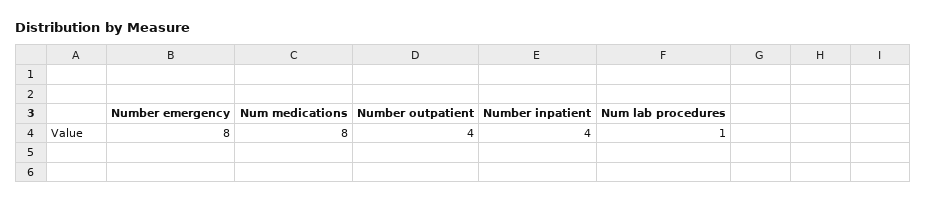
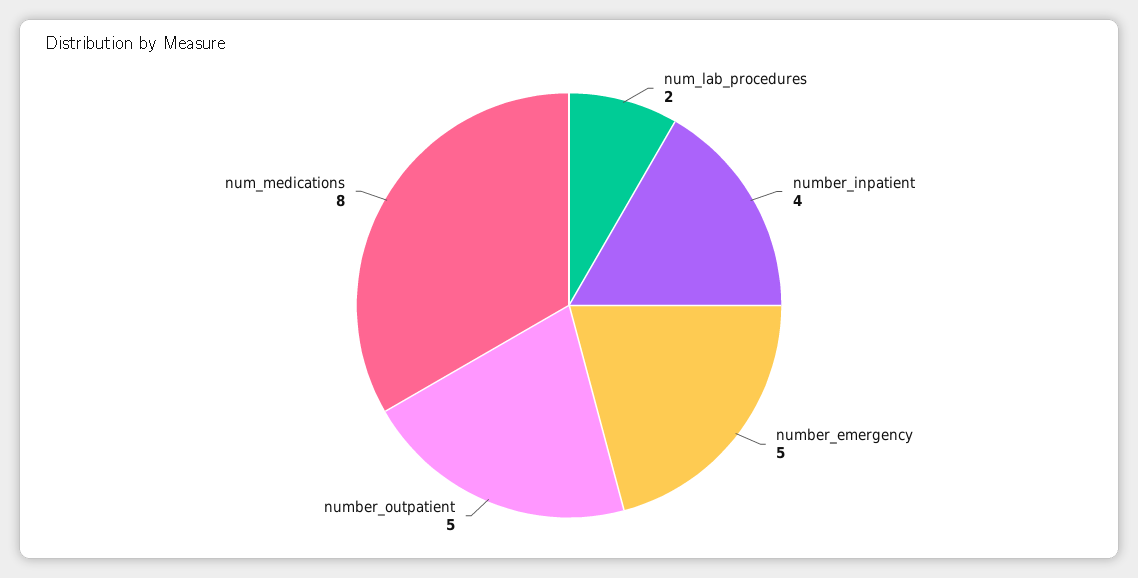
  {
-   "Number emergency": 8,
+   "Number emergency": 5,
    "Num medications": 8,
-   "Number outpatient": 4,
+   "Number outpatient": 5,
    "Number inpatient": 4,
-   "Num lab procedures": 1
+   "Num lab procedures": 2
  }

